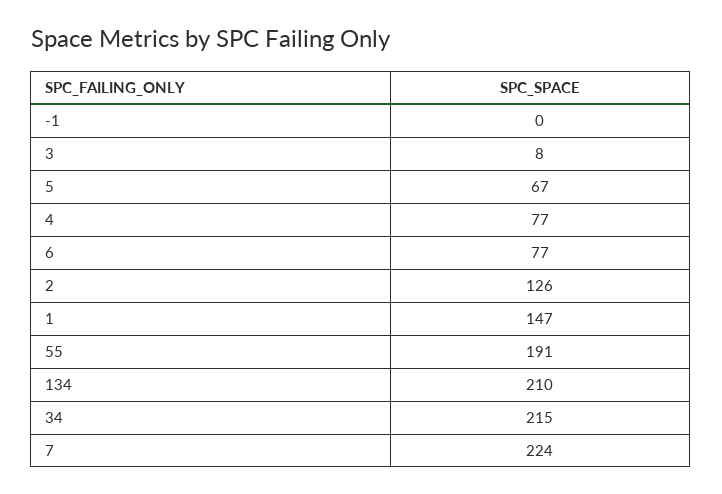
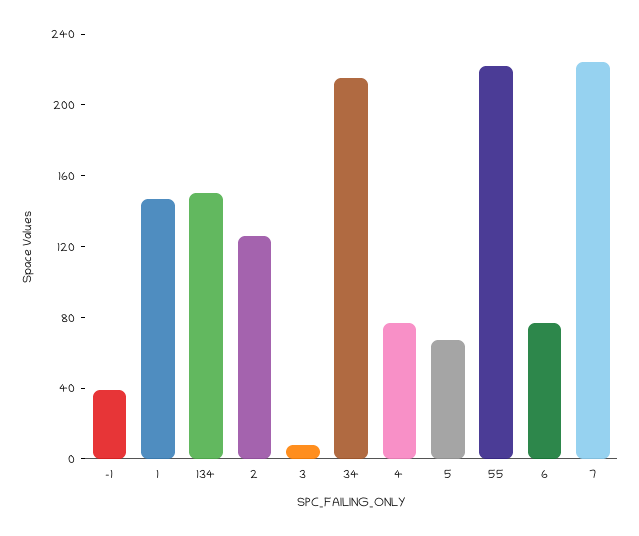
  {
-   "-1": 0,
+   "-1": 40,
    "3": 8,
    "5": 67,
    "4": 77,
    "6": 77,
    "2": 126,
    "1": 147,
-   "55": 191,
+   "55": 220,
-   "134": 210,
+   "134": 150,
    "34": 215,
    "7": 224
  }

